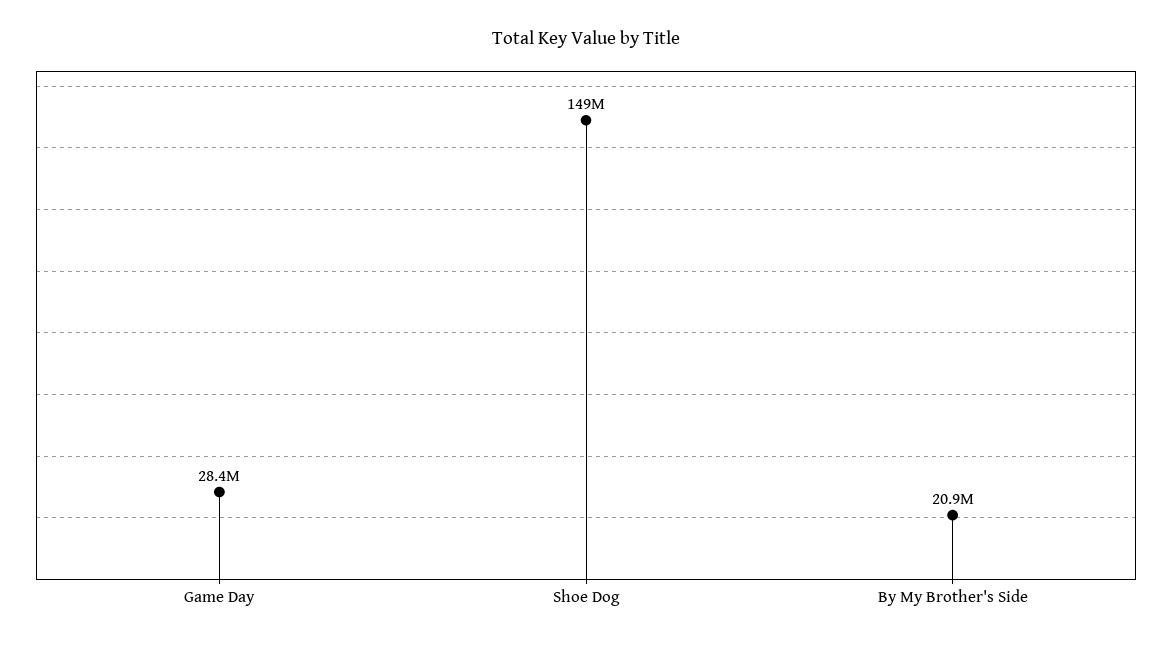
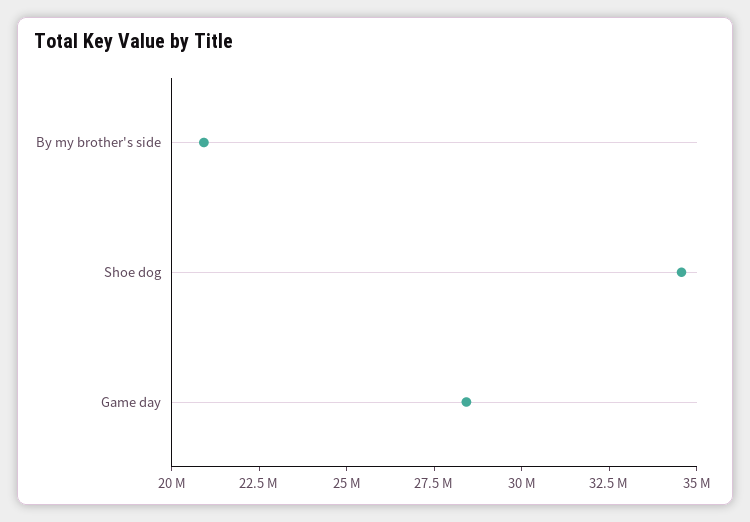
  {
    "Game Day": 28400000,
-   "Shoe Dog": 149000000,
+   "Shoe Dog": 34500000,
    "By My Brother's Side": 20900000
  }

